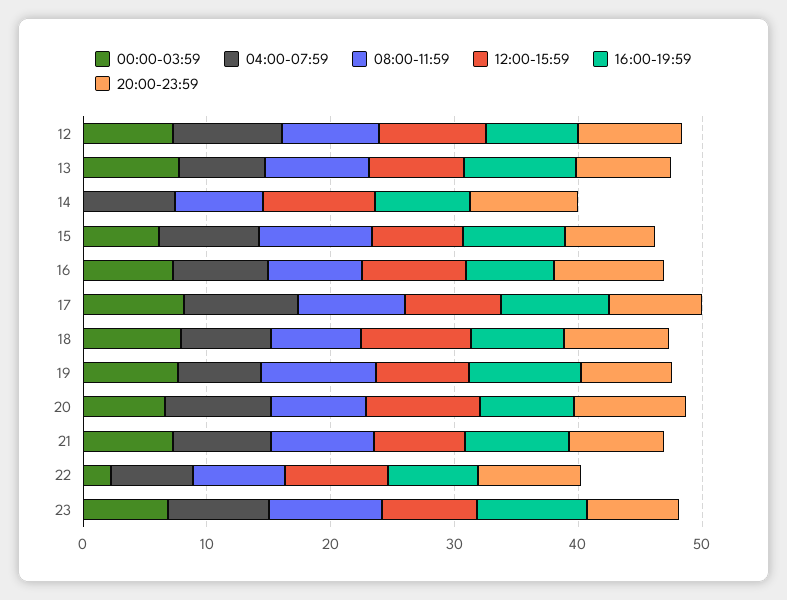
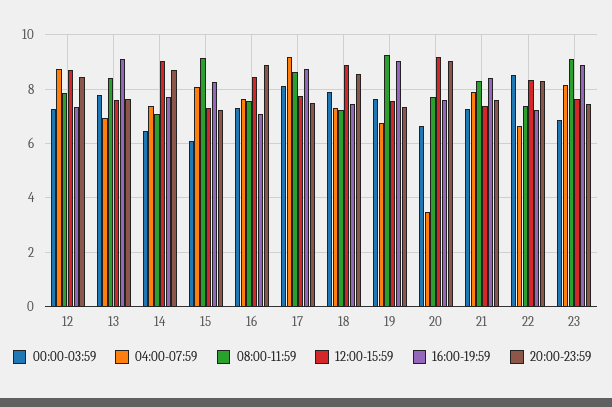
  {
    "00:00-03:59": {
      "12": 7.25,
      "13": 7.75,
-     "14": 0,
+     "14": 6.5,
      "15": 6,
      "16": 7.25,
      "17": 8.25,
      "18": 8,
      "19": 7.75,
      "20": 6.75,
      "21": 7.25,
-     "22": 2,
+     "22": 8.5,
      "23": 7
    },
    "04:00-07:59": {
      "12": 8.75,
      "13": 7,
      "14": 7.5,
      "15": 8,
      "16": 7.75,
      "17": 9.25,
      "18": 7.25,
      "19": 6.75,
-     "20": 8,
+     "20": 3.5,
      "21": 8,
      "22": 6.75,
      "23": 8.25
    },
    "08:00-11:59": {
      "12": 7.75,
      "13": 8.5,
      "14": 7,
      "15": 9.25,
      "16": 7.5,
      "17": 8.75,
      "18": 7.25,
      "19": 9.25,
      "20": 7.75,
      "21": 8.25,
      "22": 7.5,
      "23": 9
    },
    "12:00-15:59": {
      "12": 8.75,
      "13": 7.5,
      "14": 9,
      "15": 7.25,
      "16": 8.5,
      "17": 7.75,
      "18": 9,
      "19": 7.5,
      "20": 9.25,
      "21": 7.5,
      "22": 8.25,
      "23": 7.75
    },
    "16:00-19:59": {
      "12": 7.25,
      "13": 9,
      "14": 7.75,
      "15": 8.25,
      "16": 7,
      "17": 8.75,
      "18": 7.5,
      "19": 9,
      "20": 7.5,
      "21": 8.5,
      "22": 7.25,
      "23": 9
    },
    "20:00-23:59": {
      "12": 8.5,
      "13": 7.75,
      "14": 8.75,
      "15": 7.25,
      "16": 9,
      "17": 7.5,
      "18": 8.5,
      "19": 7.25,
      "20": 9,
      "21": 7.5,
      "22": 8.25,
      "23": 7.5
    }
  }

